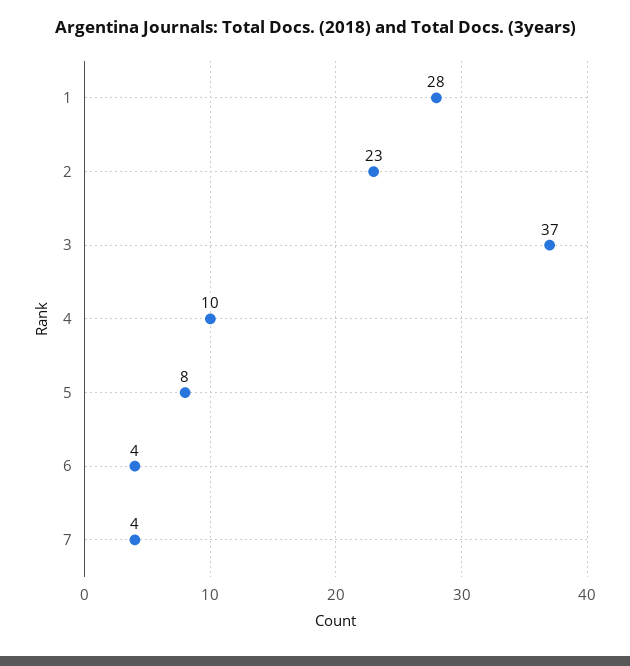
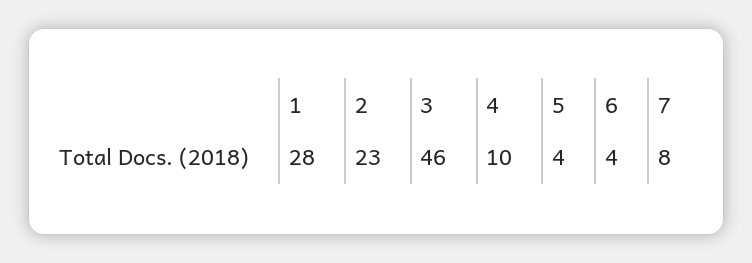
  {
    "1": 28,
    "2": 23,
-   "3": 37,
+   "3": 46,
    "4": 10,
-   "5": 8,
+   "5": 4,
    "6": 4,
-   "7": 4
+   "7": 8
  }

